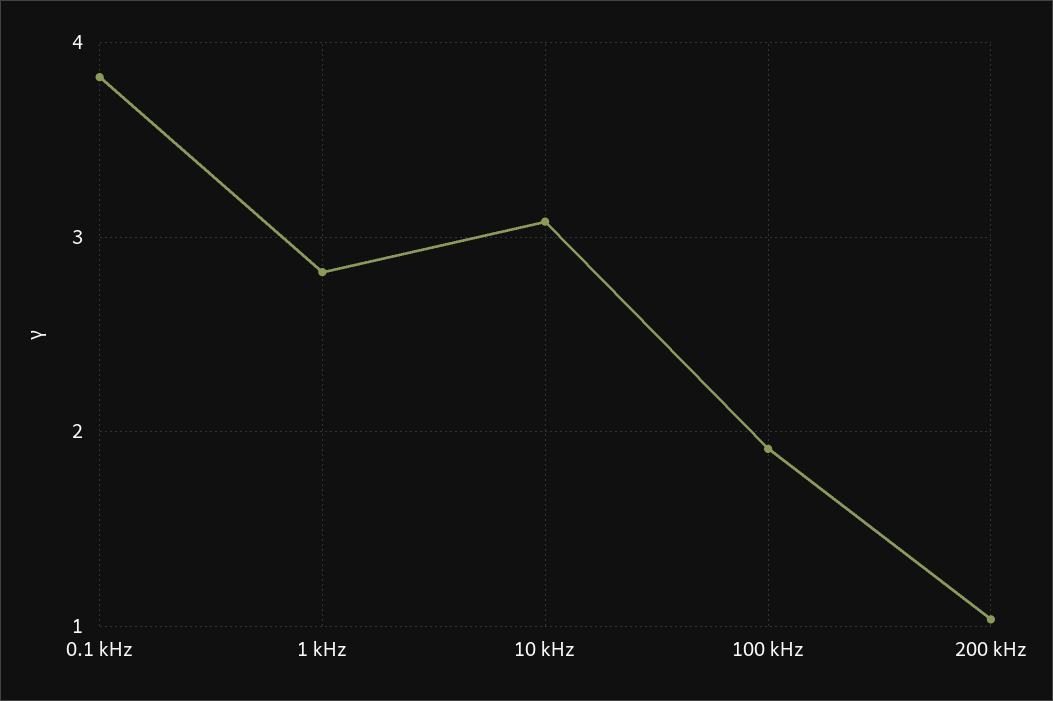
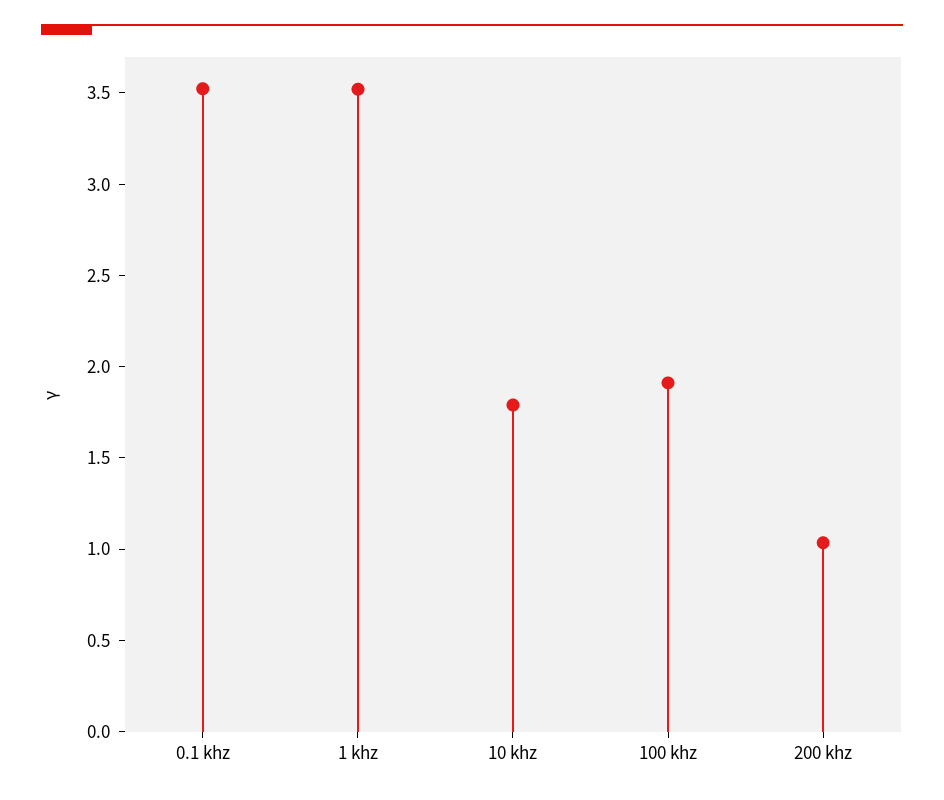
  {
-   "0.1 kHz": 3.8,
+   "0.1 kHz": 3.5,
-   "1 kHz": 2.8,
+   "1 kHz": 3.5,
-   "10 kHz": 3.1,
+   "10 kHz": 1.8,
    "100 kHz": 1.9,
    "200 kHz": 1
  }

